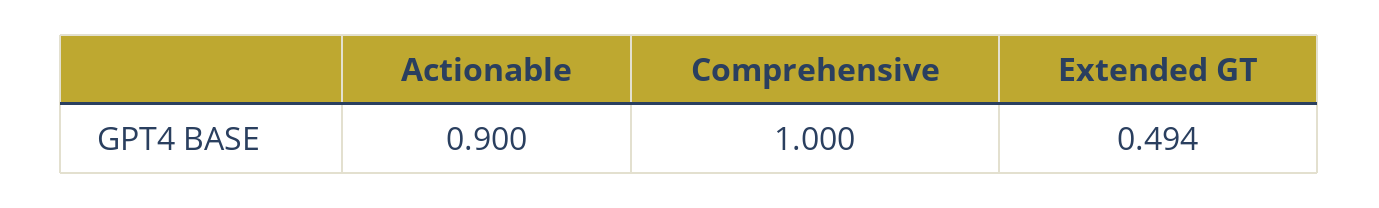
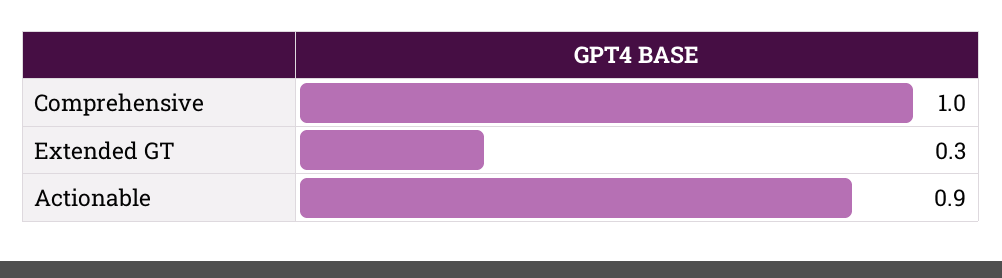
  {
    "Actionable": 0.9,
    "Comprehensive": 1,
-   "Extended GT": 0.494
+   "Extended GT": 0.3
  }

